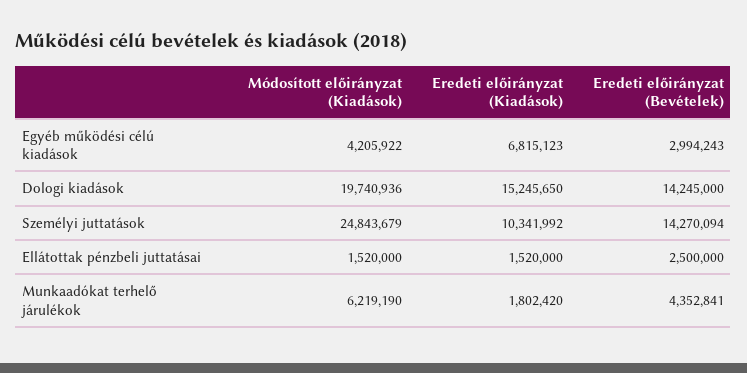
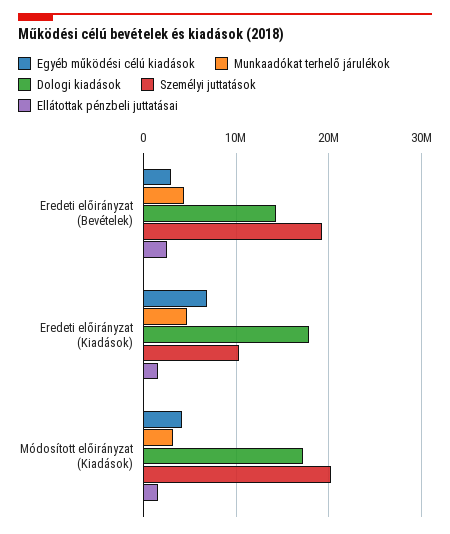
  {
    "Egyéb működési célú kiadások": {
      "Módosított előirányzat (Kiadások)": 4205922,
      "Eredeti előirányzat (Kiadások)": 6815123,
      "Eredeti előirányzat (Bevételek)": 2994243
    },
    "Dologi kiadások": {
-     "Módosított előirányzat (Kiadások)": 19740936,
+     "Módosított előirányzat (Kiadások)": 17000000,
-     "Eredeti előirányzat (Kiadások)": 15245650,
+     "Eredeti előirányzat (Kiadások)": 18000000,
      "Eredeti előirányzat (Bevételek)": 14245000
    },
    "Személyi juttatások": {
-     "Módosított előirányzat (Kiadások)": 24843679,
+     "Módosított előirányzat (Kiadások)": 20000000,
      "Eredeti előirányzat (Kiadások)": 10341992,
-     "Eredeti előirányzat (Bevételek)": 14270094
+     "Eredeti előirányzat (Bevételek)": 19000000
    },
    "Ellátottak pénzbeli juttatásai": {
      "Módosított előirányzat (Kiadások)": 1520000,
      "Eredeti előirányzat (Kiadások)": 1520000,
      "Eredeti előirányzat (Bevételek)": 2500000
    },
    "Munkaadókat terhelő járulékok": {
-     "Módosított előirányzat (Kiadások)": 6219190,
+     "Módosított előirányzat (Kiadások)": 3000000,
-     "Eredeti előirányzat (Kiadások)": 1802420,
+     "Eredeti előirányzat (Kiadások)": 5000000,
      "Eredeti előirányzat (Bevételek)": 4352841
    }
  }

